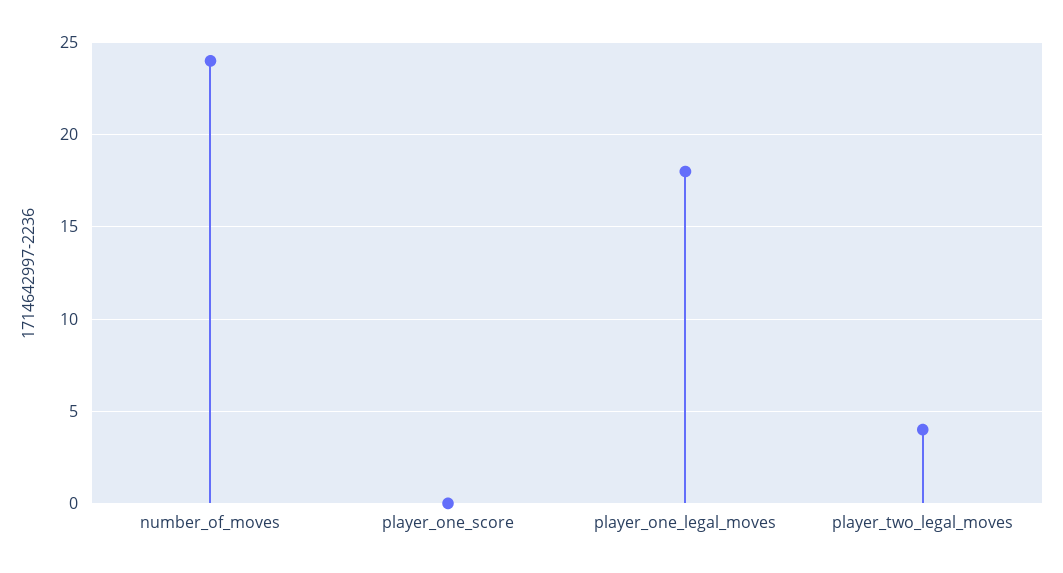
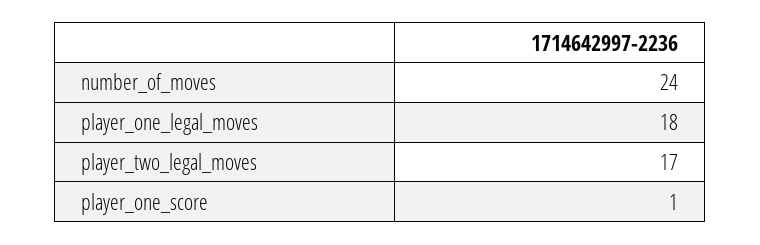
  {
    "number_of_moves": 24,
-   "player_one_score": 0,
+   "player_one_score": 1,
    "player_one_legal_moves": 18,
-   "player_two_legal_moves": 4
+   "player_two_legal_moves": 17
  }

